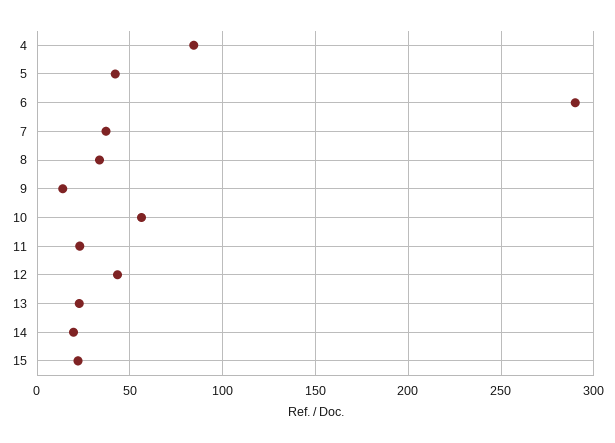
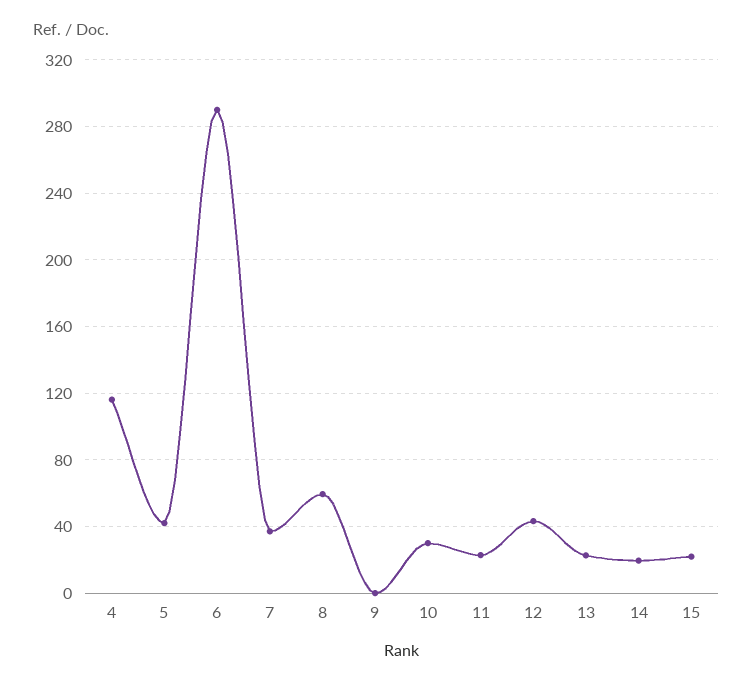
  {
-   "4": 85,
+   "4": 115,
    "5": 40,
    "6": 290,
    "7": 35,
-   "8": 35,
+   "8": 60,
-   "9": 15,
+   "9": 0,
-   "10": 55,
+   "10": 30,
    "11": 25,
    "12": 45,
    "13": 25,
    "14": 20,
    "15": 20
  }

